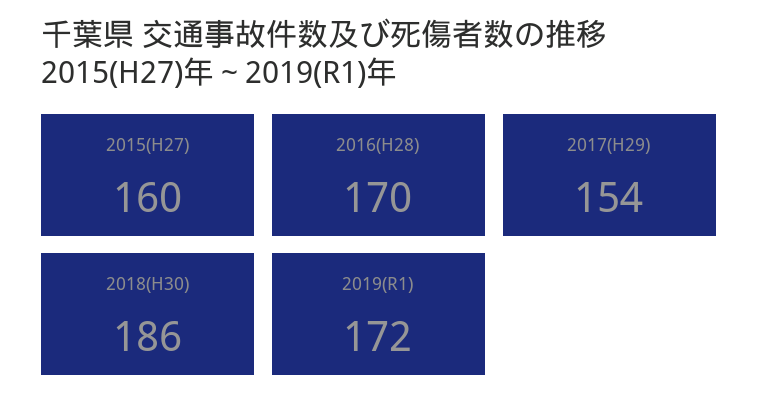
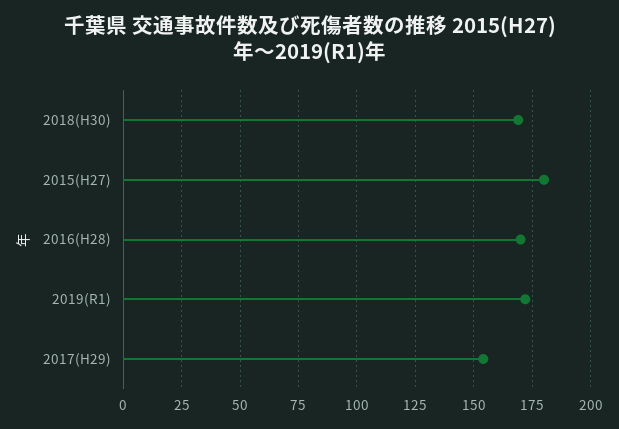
  {
-   "2015(H27)": 160,
+   "2015(H27)": 180,
    "2016(H28)": 170,
    "2017(H29)": 154,
-   "2018(H30)": 186,
+   "2018(H30)": 170,
    "2019(R1)": 172
  }

